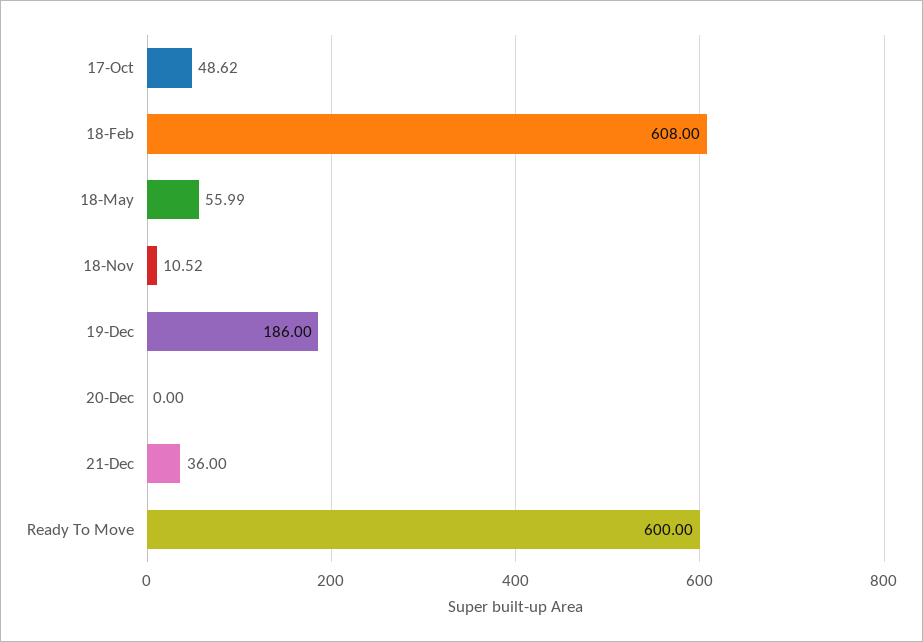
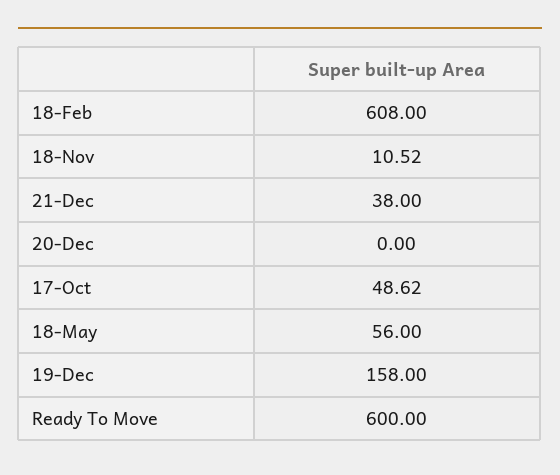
  {
    "17-Oct": 48.62,
    "18-Feb": 608,
-   "18-May": 55.99,
+   "18-May": 56,
    "18-Nov": 10.52,
-   "19-Dec": 186,
+   "19-Dec": 158,
    "20-Dec": 0,
-   "21-Dec": 36,
+   "21-Dec": 38,
    "Ready To Move": 600
  }

